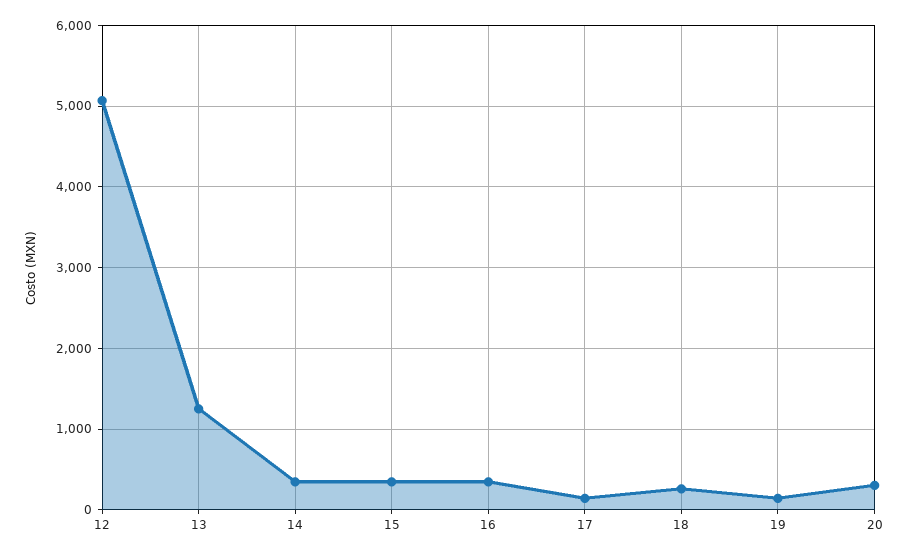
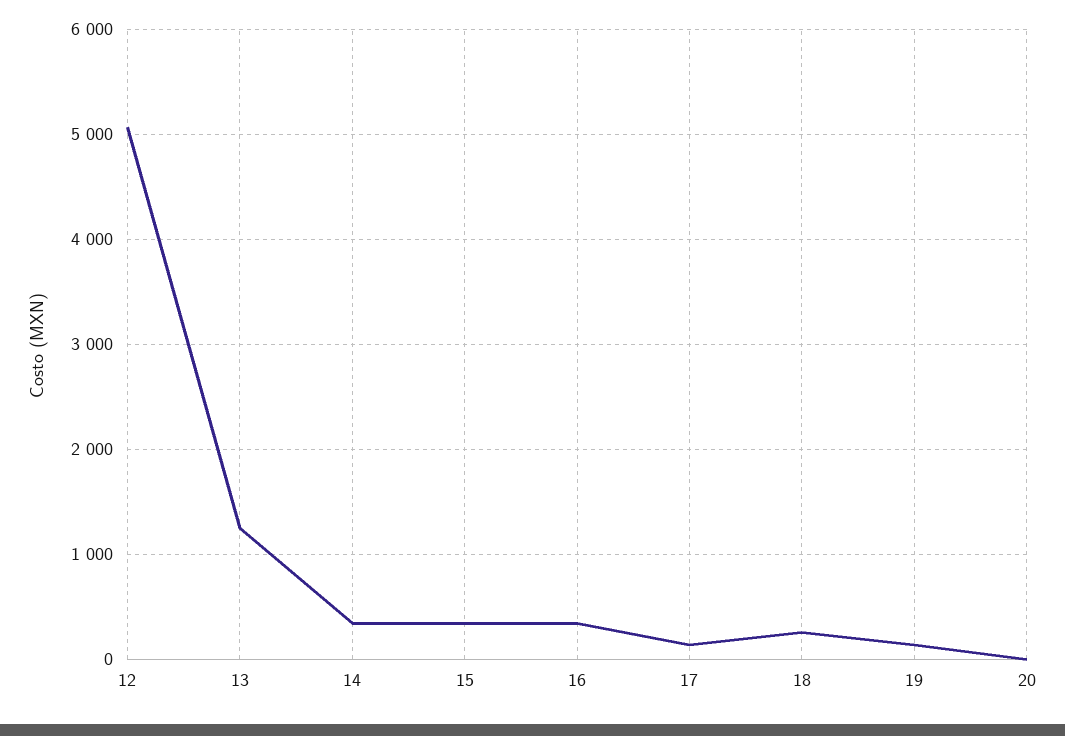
  {
    "12": 5100,
    "13": 1300,
    "14": 300,
    "15": 300,
    "16": 300,
    "17": 100,
    "18": 300,
    "19": 100,
-   "20": 300
+   "20": 0
  }

